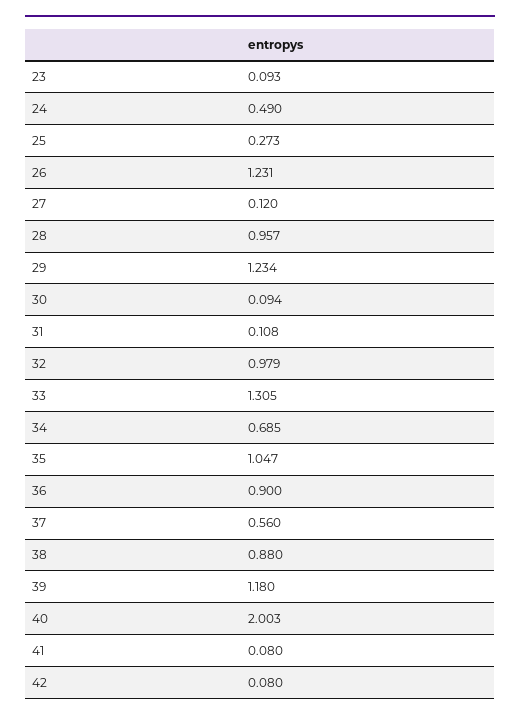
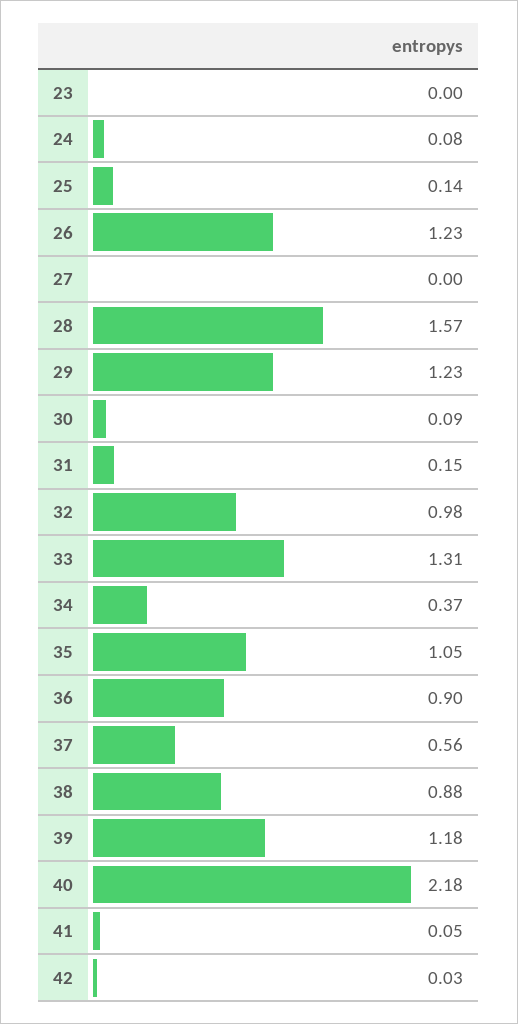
  {
-   "23": 0.093,
+   "23": 0,
-   "24": 0.49,
+   "24": 0.08,
-   "25": 0.273,
+   "25": 0.14,
    "26": 1.231,
-   "27": 0.12,
+   "27": 0,
-   "28": 0.957,
+   "28": 1.57,
    "29": 1.234,
    "30": 0.094,
-   "31": 0.108,
+   "31": 0.15,
    "32": 0.979,
    "33": 1.305,
-   "34": 0.685,
+   "34": 0.37,
    "35": 1.047,
    "36": 0.9,
    "37": 0.56,
    "38": 0.88,
    "39": 1.18,
-   "40": 2.003,
+   "40": 2.18,
-   "41": 0.08,
+   "41": 0.05,
-   "42": 0.08
+   "42": 0.03
  }

